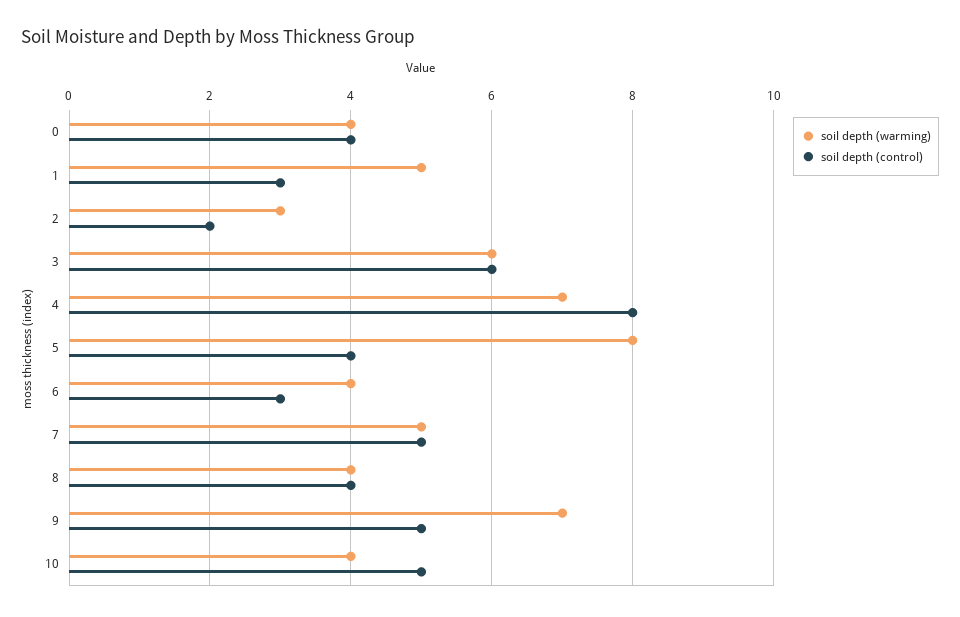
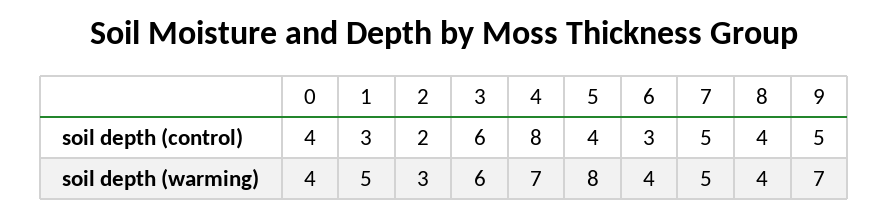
  {
    "soil depth (warming)": {
      "0": 4,
      "1": 5,
      "2": 3,
      "3": 6,
      "4": 7,
      "5": 8,
      "6": 4,
      "7": 5,
      "8": 4,
-     "9": 7,
+     "9": 7
-     "10": 4
    },
    "soil depth (control)": {
      "0": 4,
      "1": 3,
      "2": 2,
      "3": 6,
      "4": 8,
      "5": 4,
      "6": 3,
      "7": 5,
      "8": 4,
-     "9": 5,
+     "9": 5
-     "10": 5
    }
  }

